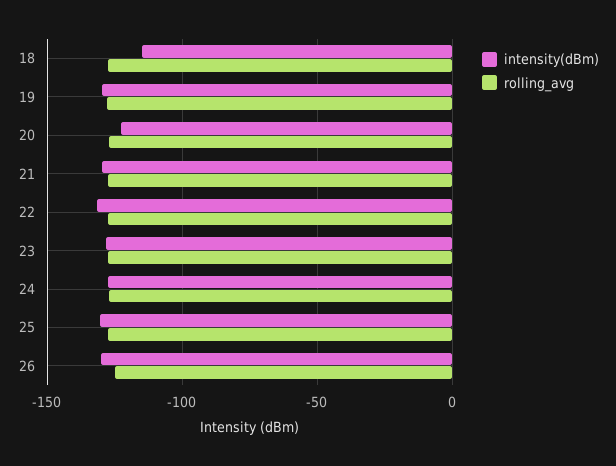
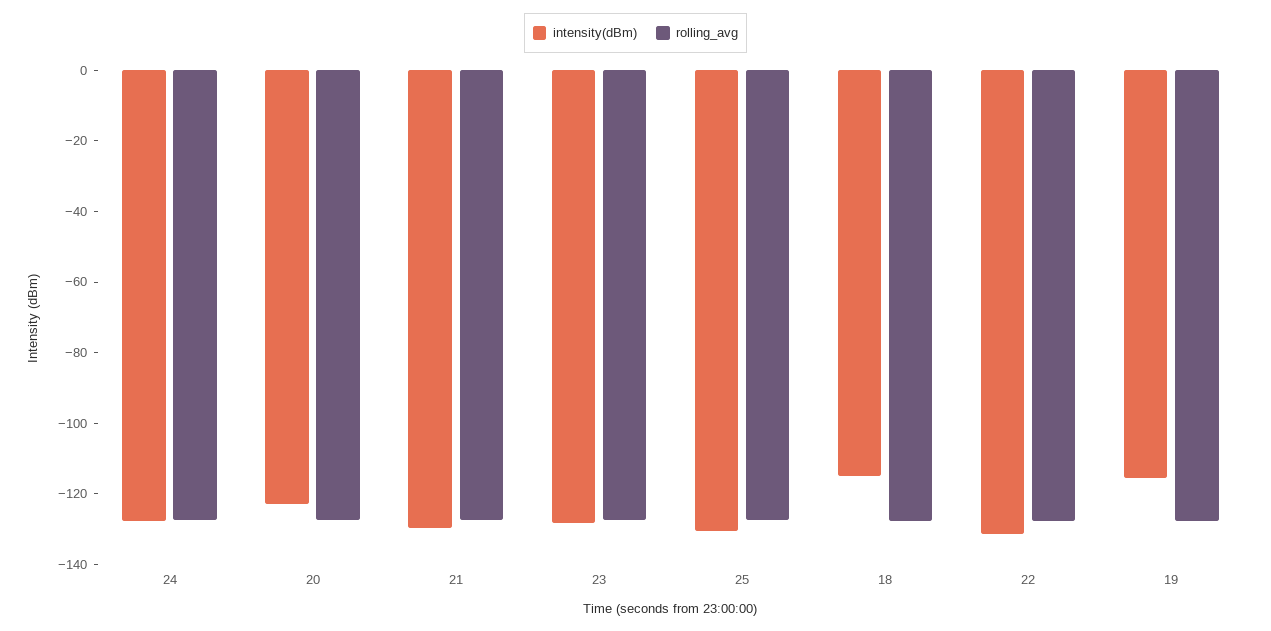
  {
    "intensity(dBm)": {
      "18": -115,
-     "19": -130,
+     "19": -115,
      "20": -125,
      "21": -130,
      "22": -130,
      "23": -130,
      "24": -130,
-     "25": -130,
+     "25": -130
-     "26": -130
    },
    "rolling_avg": {
      "18": -130,
      "19": -130,
      "20": -125,
      "21": -125,
      "22": -130,
      "23": -130,
      "24": -125,
-     "25": -130,
+     "25": -130
-     "26": -125
    }
  }

